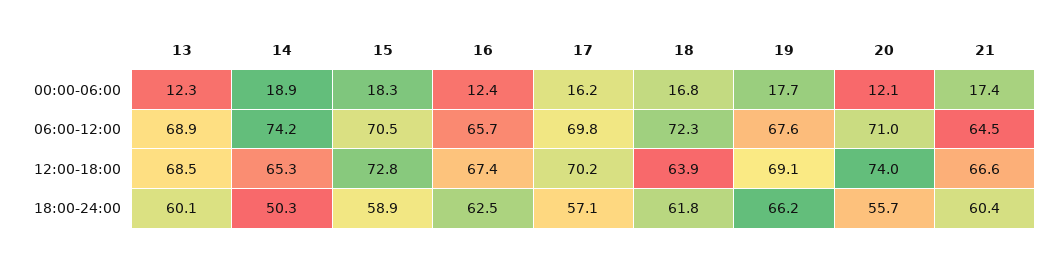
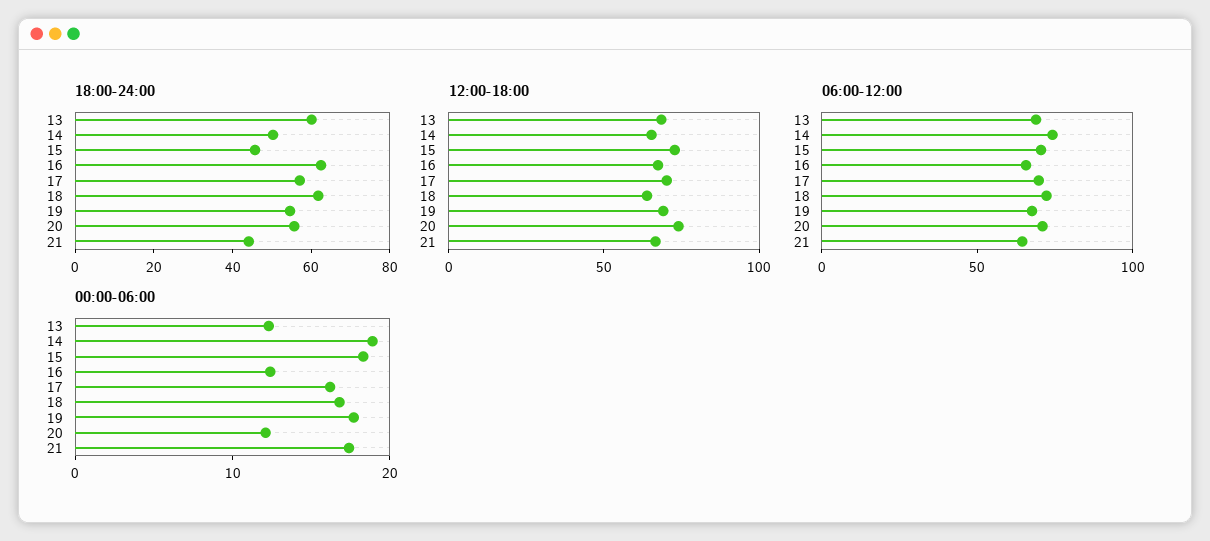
  {
    "00:00-06:00": {
      "13": 12.3,
      "14": 18.9,
      "15": 18.3,
      "16": 12.4,
      "17": 16.2,
      "18": 16.8,
      "19": 17.7,
      "20": 12.1,
      "21": 17.4
    },
    "06:00-12:00": {
      "13": 68.9,
      "14": 74.2,
      "15": 70.5,
      "16": 65.7,
      "17": 69.8,
      "18": 72.3,
      "19": 67.6,
      "20": 71,
      "21": 64.5
    },
    "12:00-18:00": {
      "13": 68.5,
      "14": 65.3,
      "15": 72.8,
      "16": 67.4,
      "17": 70.2,
      "18": 63.9,
      "19": 69.1,
      "20": 74,
      "21": 66.6
    },
    "18:00-24:00": {
      "13": 60.1,
      "14": 50.3,
-     "15": 58.9,
+     "15": 45,
      "16": 62.5,
      "17": 57.1,
      "18": 61.8,
-     "19": 66.2,
+     "19": 55,
      "20": 55.7,
-     "21": 60.4
+     "21": 45
    }
  }

